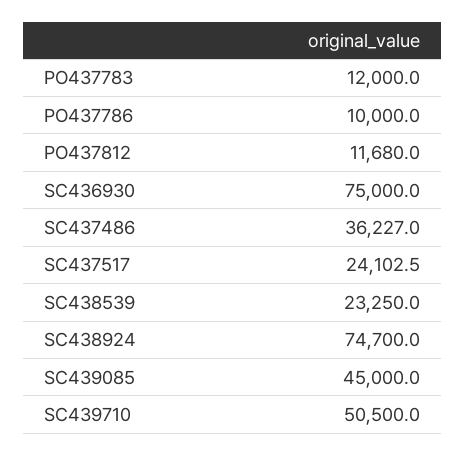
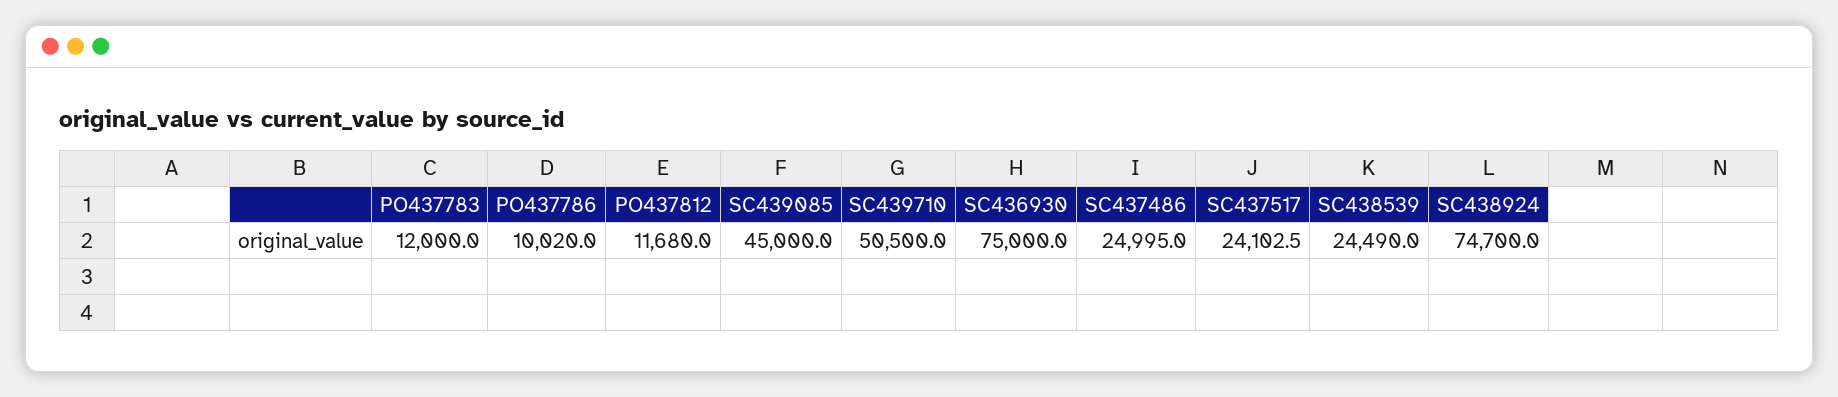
  {
    "PO437783": 12000,
-   "PO437786": 10000,
+   "PO437786": 10020,
    "PO437812": 11680,
    "SC436930": 75000,
-   "SC437486": 36227,
+   "SC437486": 24995,
    "SC437517": 24102.5,
-   "SC438539": 23250,
+   "SC438539": 24490,
    "SC438924": 74700,
    "SC439085": 45000,
    "SC439710": 50500
  }

